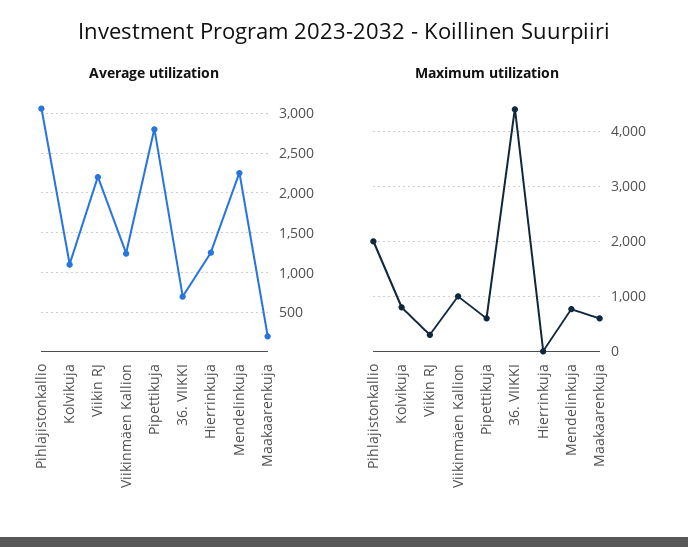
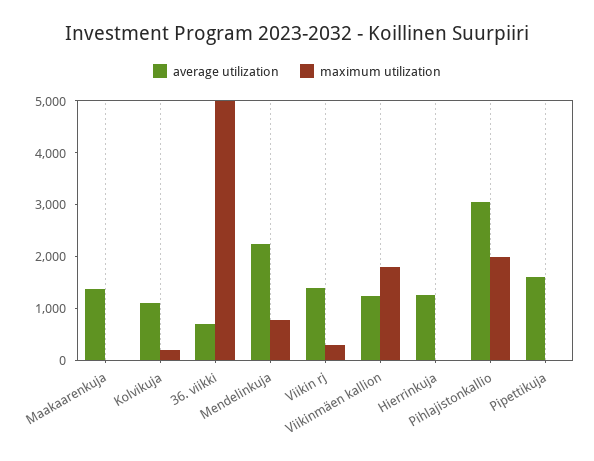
  {
    "Average utilization": {
      "Pihlajistonkallio": 3100,
      "Kolvikuja": 1100,
-     "Viikin RJ": 2200,
+     "Viikin RJ": 1400,
      "Viikinmäen Kallion": 1200,
-     "Pipettikuja": 2800,
+     "Pipettikuja": 1600,
      "36. VIIKKI": 700,
      "Hierrinkuja": 1300,
      "Mendelinkuja": 2300,
-     "Maakaarenkuja": 200
+     "Maakaarenkuja": 1400
    },
    "Maximum utilization": {
      "Pihlajistonkallio": 2000,
-     "Kolvikuja": 800,
+     "Kolvikuja": 200,
      "Viikin RJ": 400,
-     "Viikinmäen Kallion": 1000,
+     "Viikinmäen Kallion": 1800,
-     "Pipettikuja": 600,
+     "Pipettikuja": 0,
-     "36. VIIKKI": 4400,
+     "36. VIIKKI": 5000,
      "Hierrinkuja": 0,
      "Mendelinkuja": 800,
-     "Maakaarenkuja": 600
+     "Maakaarenkuja": 0
    }
  }

